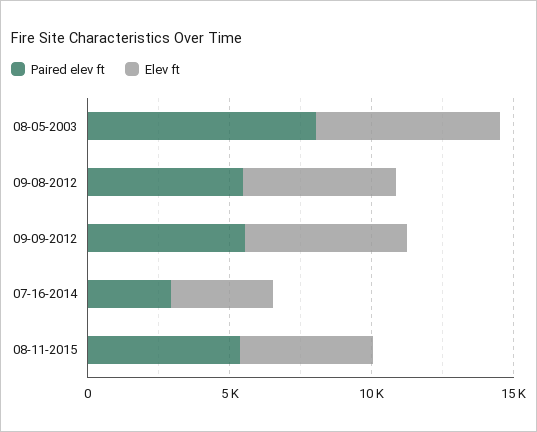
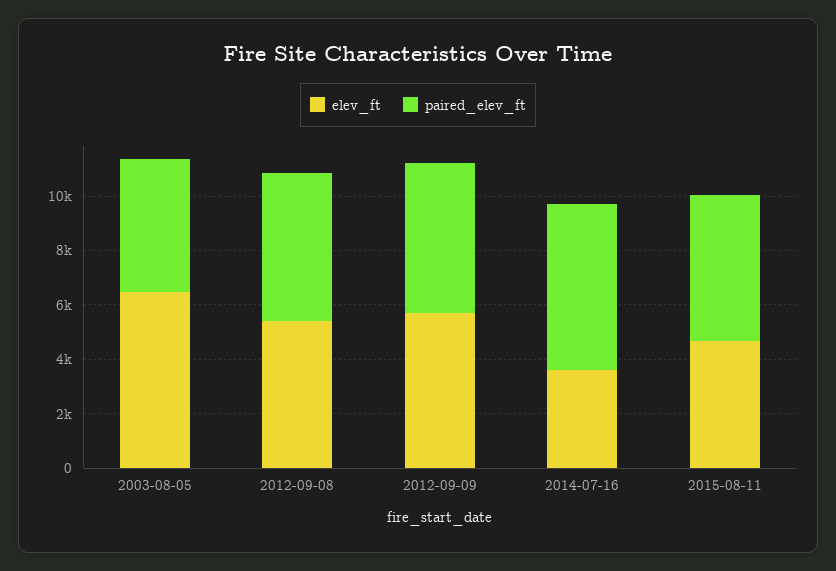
  {
    "Paired elev ft": {
-     "08-05-2003": 8000,
+     "08-05-2003": 5000,
      "09-08-2012": 5500,
      "09-09-2012": 5500,
-     "07-16-2014": 3000,
+     "07-16-2014": 6000,
      "08-11-2015": 5500
    },
    "Elev ft": {
      "08-05-2003": 6500,
      "09-08-2012": 5500,
      "09-09-2012": 5500,
      "07-16-2014": 3500,
      "08-11-2015": 4500
    }
  }

